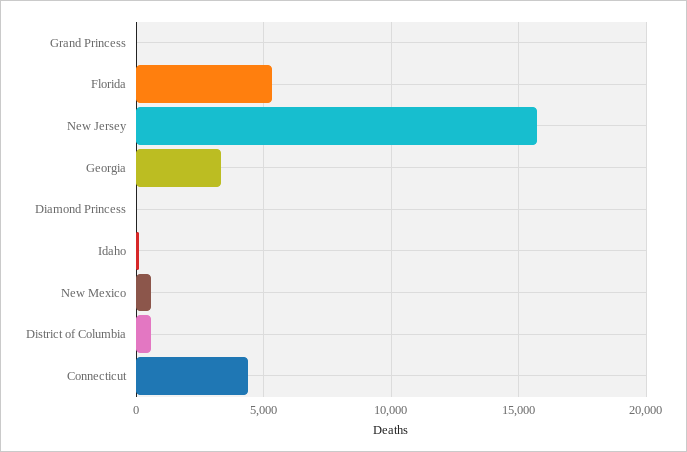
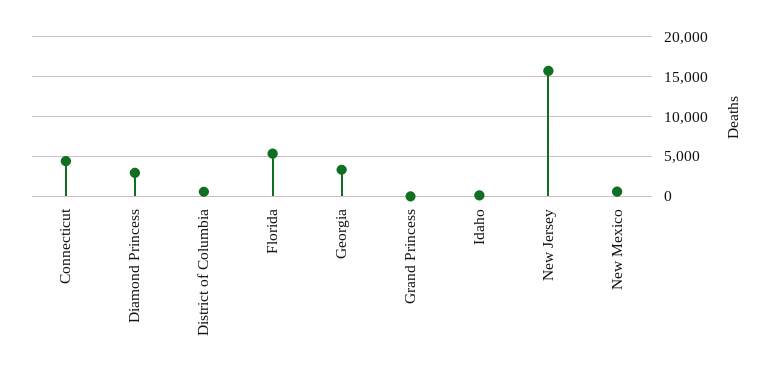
  {
    "Grand Princess": 0,
    "Florida": 5500,
    "New Jersey": 15500,
    "Georgia": 3500,
-   "Diamond Princess": 0,
+   "Diamond Princess": 3000,
    "Idaho": 0,
    "New Mexico": 500,
    "District of Columbia": 500,
    "Connecticut": 4500
  }

